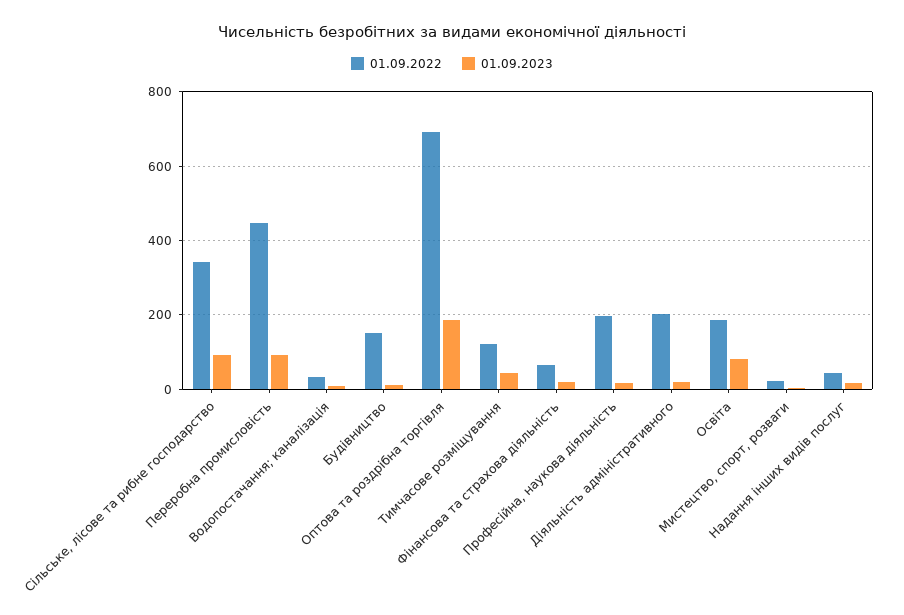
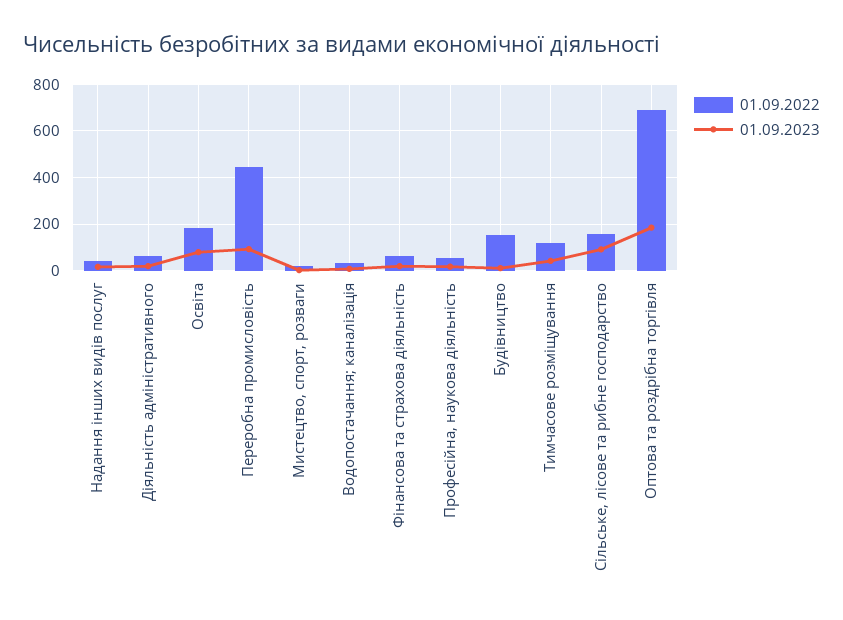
  {
    "01.09.2022": {
-     "Сільське, лісове та рибне господарство": 340,
+     "Сільське, лісове та рибне господарство": 150,
      "Переробна промисловість": 440,
      "Водопостачання; каналізація": 40,
      "Будівництво": 160,
      "Оптова та роздрібна торгівля": 700,
      "Тимчасове розміщування": 120,
      "Фінансова та страхова діяльність": 60,
-     "Професійна, наукова діяльність": 200,
+     "Професійна, наукова діяльність": 50,
-     "Діяльність адміністративного": 200,
+     "Діяльність адміністративного": 50,
      "Освіта": 180,
      "Мистецтво, спорт, розваги": 20,
      "Надання інших видів послуг": 40
    },
    "01.09.2023": {
      "Сільське, лісове та рибне господарство": 100,
      "Переробна промисловість": 100,
      "Водопостачання; каналізація": 0,
      "Будівництво": 20,
      "Оптова та роздрібна торгівля": 180,
      "Тимчасове розміщування": 40,
      "Фінансова та страхова діяльність": 20,
      "Професійна, наукова діяльність": 20,
      "Діяльність адміністративного": 20,
      "Освіта": 80,
      "Мистецтво, спорт, розваги": 0,
      "Надання інших видів послуг": 20
    }
  }

